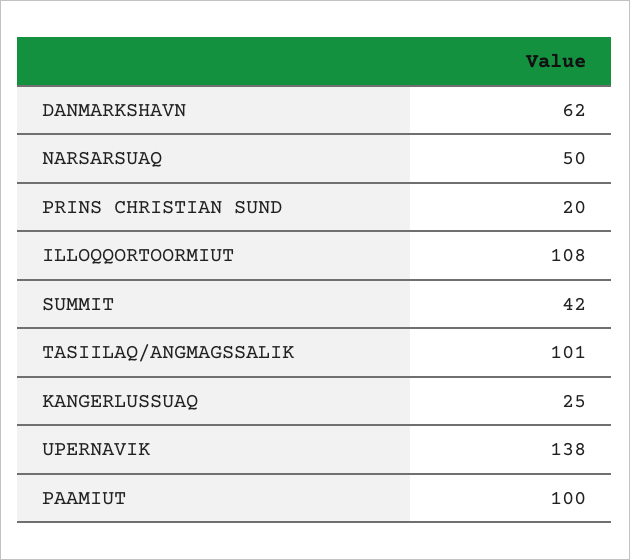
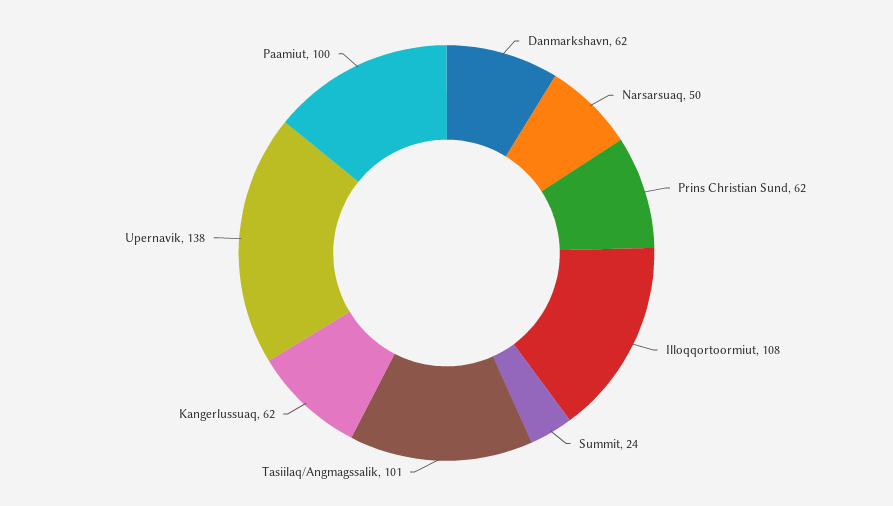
  {
    "DANMARKSHAVN": 62,
    "NARSARSUAQ": 50,
-   "PRINS CHRISTIAN SUND": 20,
+   "PRINS CHRISTIAN SUND": 62,
    "ILLOQQORTOORMIUT": 108,
-   "SUMMIT": 42,
+   "SUMMIT": 24,
    "TASIILAQ/ANGMAGSSALIK": 101,
-   "KANGERLUSSUAQ": 25,
+   "KANGERLUSSUAQ": 62,
    "UPERNAVIK": 138,
    "PAAMIUT": 100
  }

